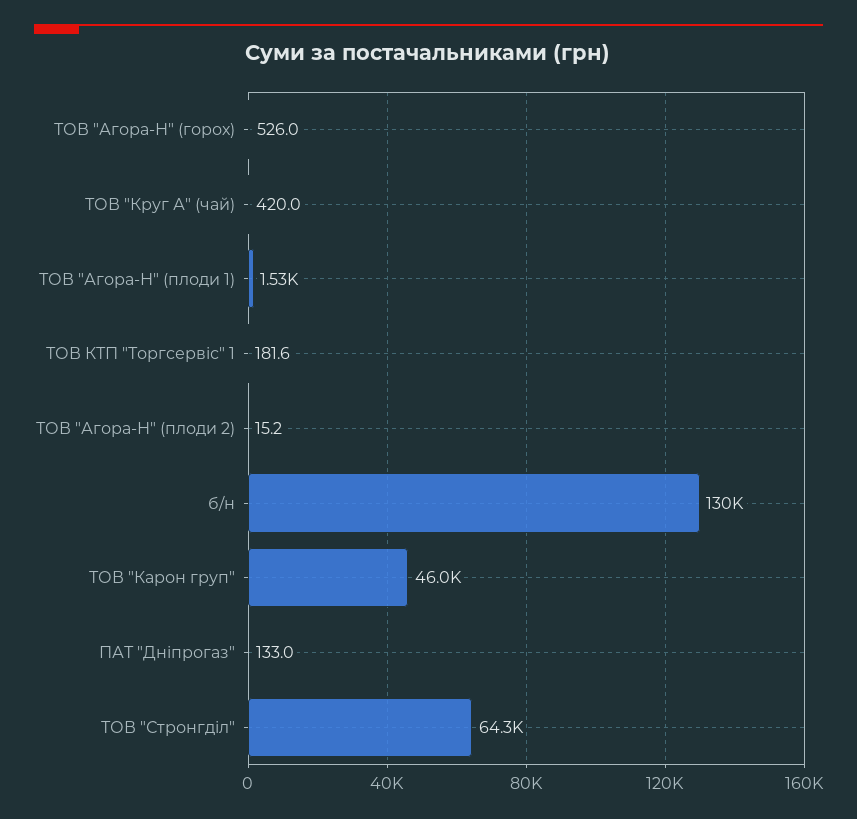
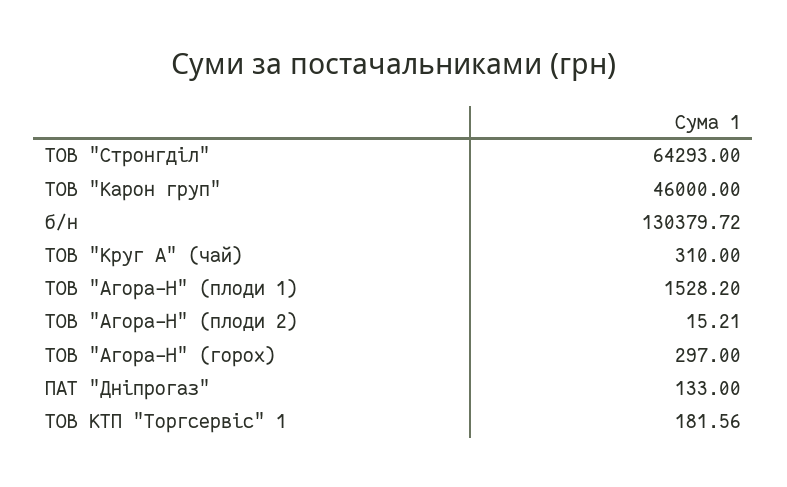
  {
-   "ТОВ \"Агора-Н\" (горох)": 526,
+   "ТОВ \"Агора-Н\" (горох)": 297,
-   "ТОВ \"Круг А\" (чай)": 420,
+   "ТОВ \"Круг А\" (чай)": 310,
    "ТОВ \"Агора-Н\" (плоди 1)": 1528.2,
    "ТОВ КТП \"Торгсервіс\" 1": 181.56,
    "ТОВ \"Агора-Н\" (плоди 2)": 15.21,
    "б/н": 130379.72,
    "ТОВ \"Карон груп\"": 46000,
    "ПАТ \"Дніпрогаз\"": 133,
    "ТОВ \"Стронгділ\"": 64293
  }

